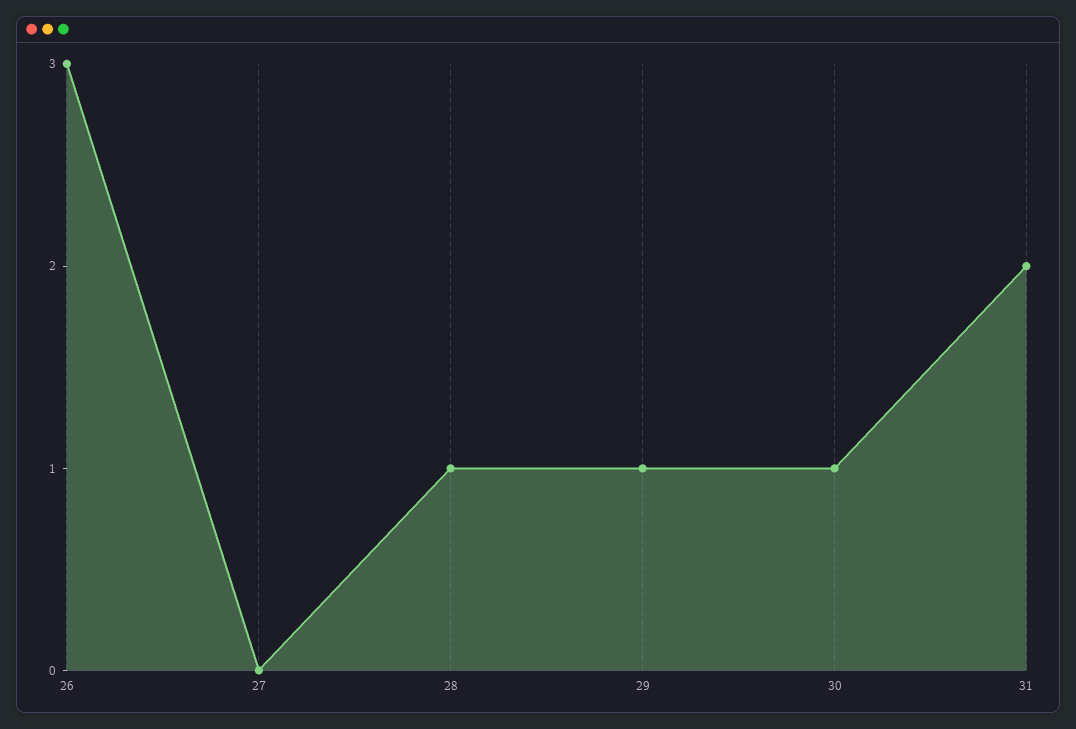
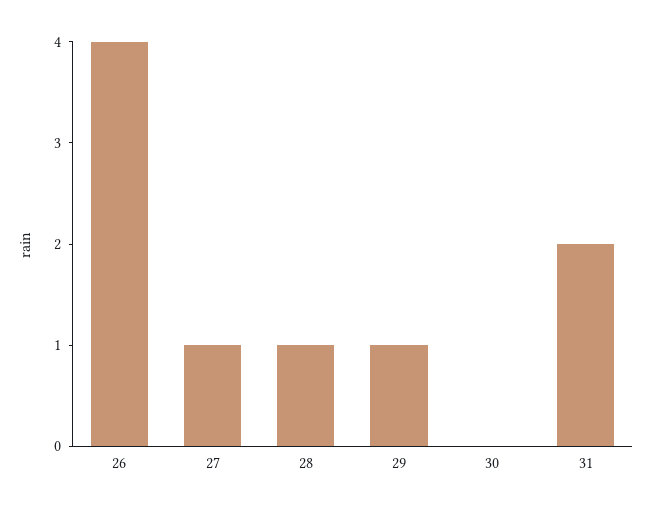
  {
-   "26": 3,
+   "26": 4,
-   "27": 0,
+   "27": 1,
    "28": 1,
    "29": 1,
-   "30": 1,
+   "30": 0,
    "31": 2
  }

